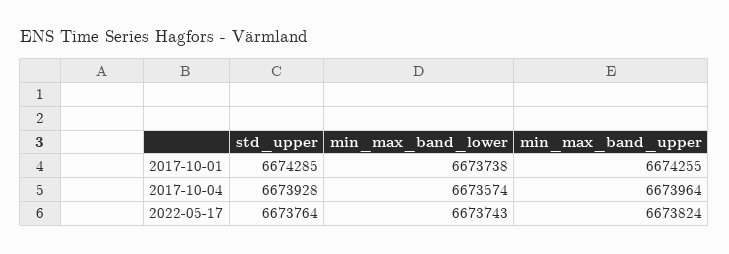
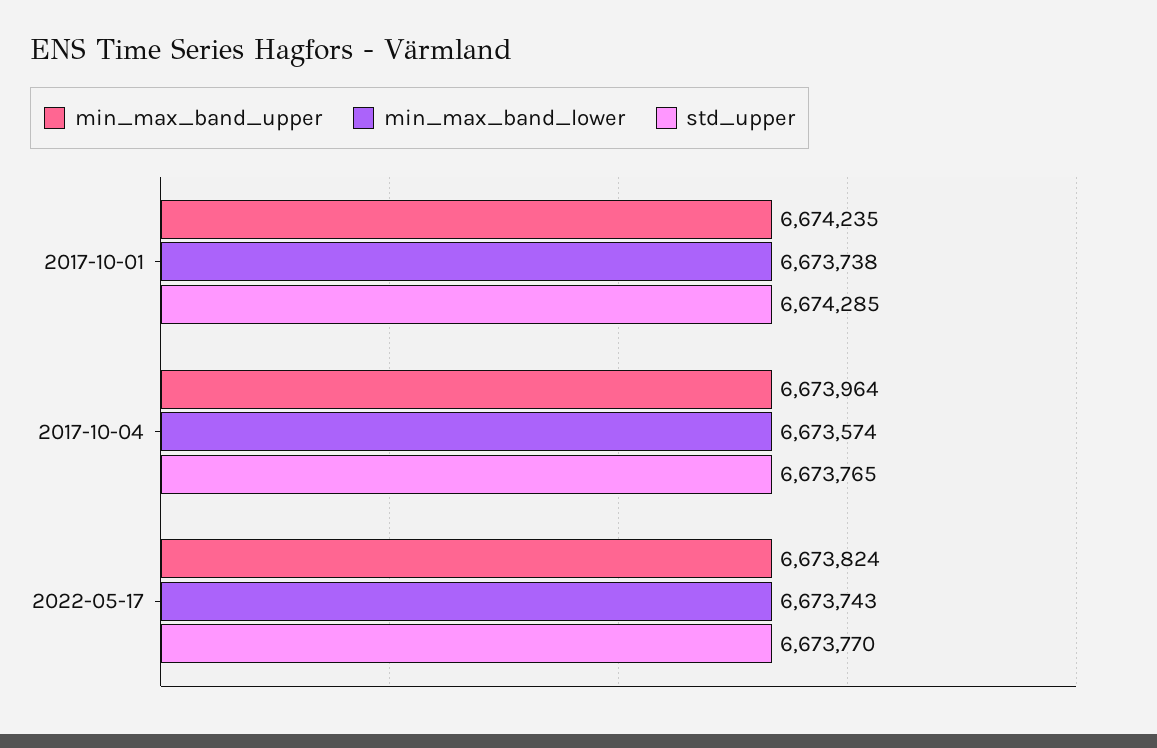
  {
    "std_upper": {
      "2017-10-01": 6674285,
-     "2017-10-04": 6673928,
+     "2017-10-04": 6673765,
-     "2022-05-17": 6673764
+     "2022-05-17": 6673770
    },
    "min_max_band_lower": {
      "2017-10-01": 6673738,
      "2017-10-04": 6673574,
      "2022-05-17": 6673743
    },
    "min_max_band_upper": {
-     "2017-10-01": 6674255,
+     "2017-10-01": 6674235,
      "2017-10-04": 6673964,
      "2022-05-17": 6673824
    }
  }

